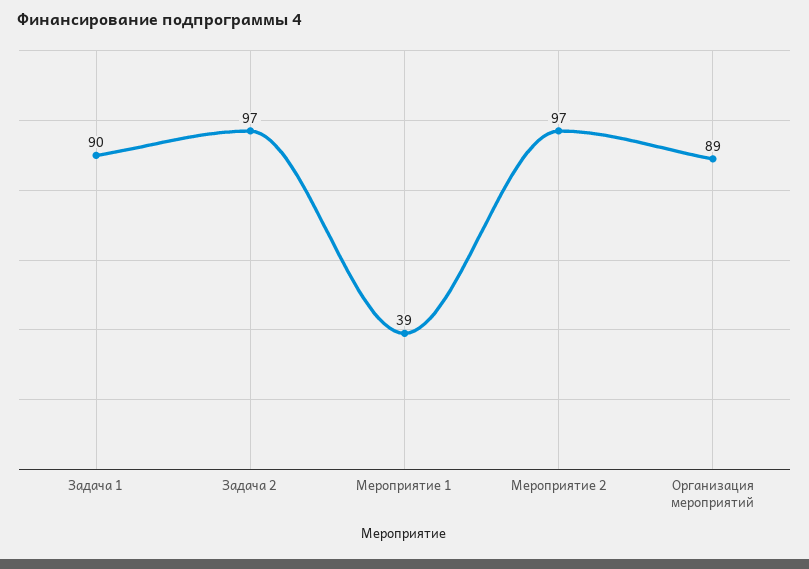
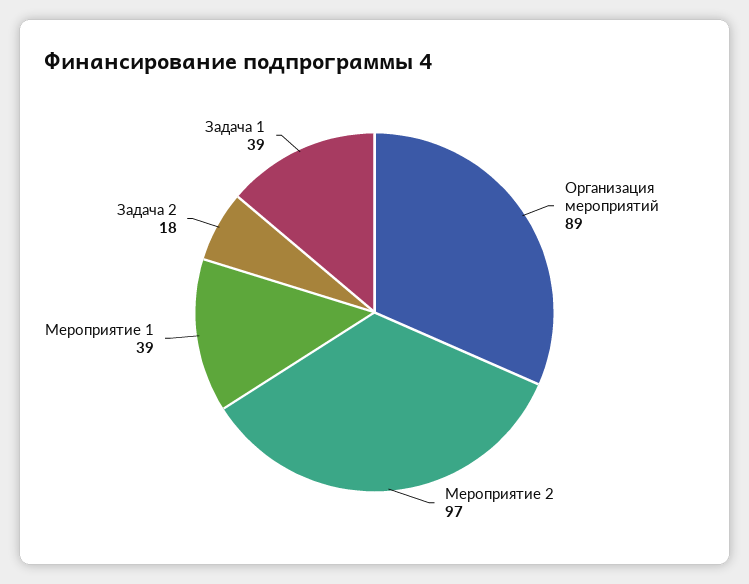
  {
-   "Задача 1": 90,
+   "Задача 1": 39,
-   "Задача 2": 97,
+   "Задача 2": 18,
    "Мероприятие 1": 39,
    "Мероприятие 2": 97,
    "Организация мероприятий": 89
  }

